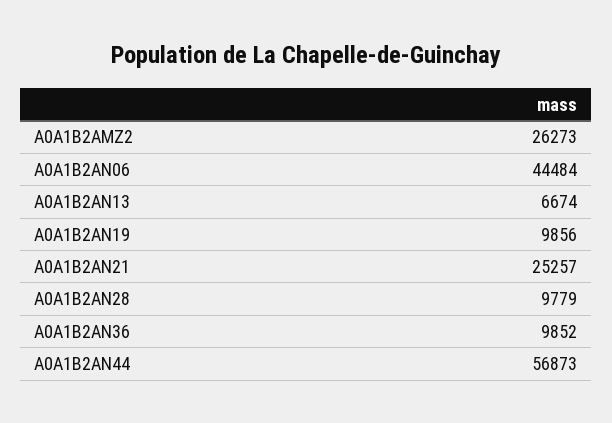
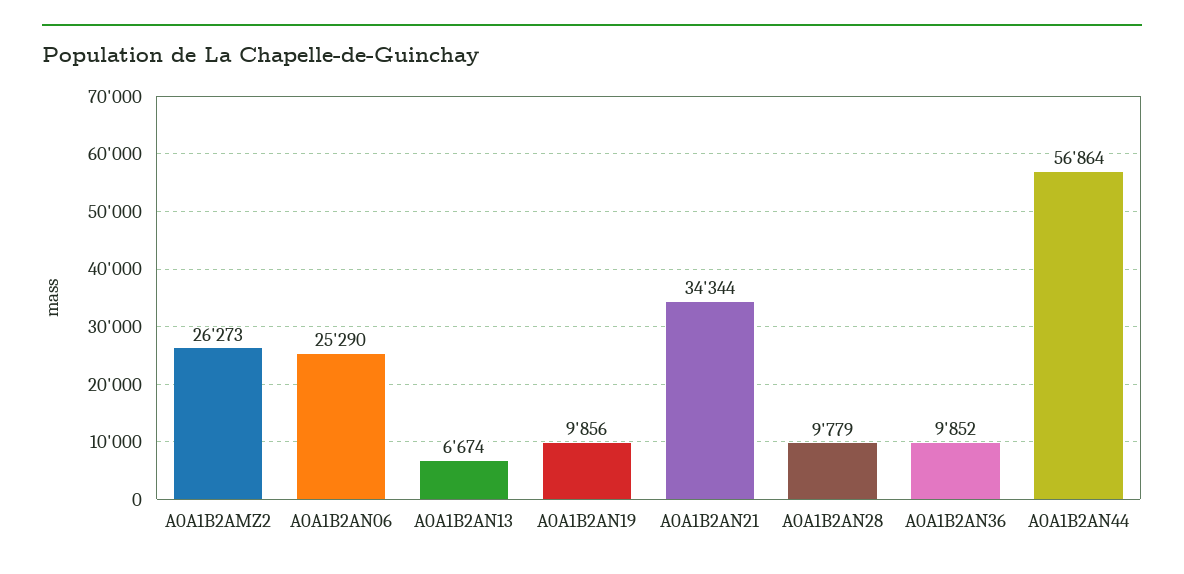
  {
    "A0A1B2AMZ2": 26273,
-   "A0A1B2AN06": 44484,
+   "A0A1B2AN06": 25290,
    "A0A1B2AN13": 6674,
    "A0A1B2AN19": 9856,
-   "A0A1B2AN21": 25257,
+   "A0A1B2AN21": 34344,
    "A0A1B2AN28": 9779,
    "A0A1B2AN36": 9852,
-   "A0A1B2AN44": 56873
+   "A0A1B2AN44": 56864
  }

